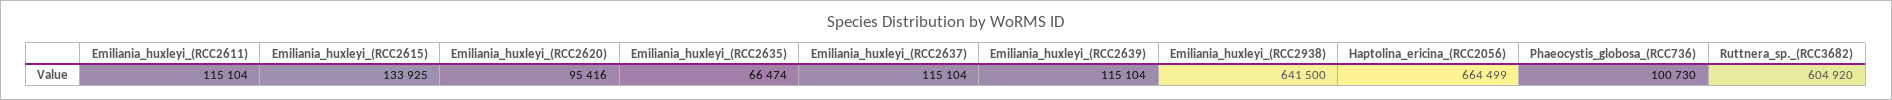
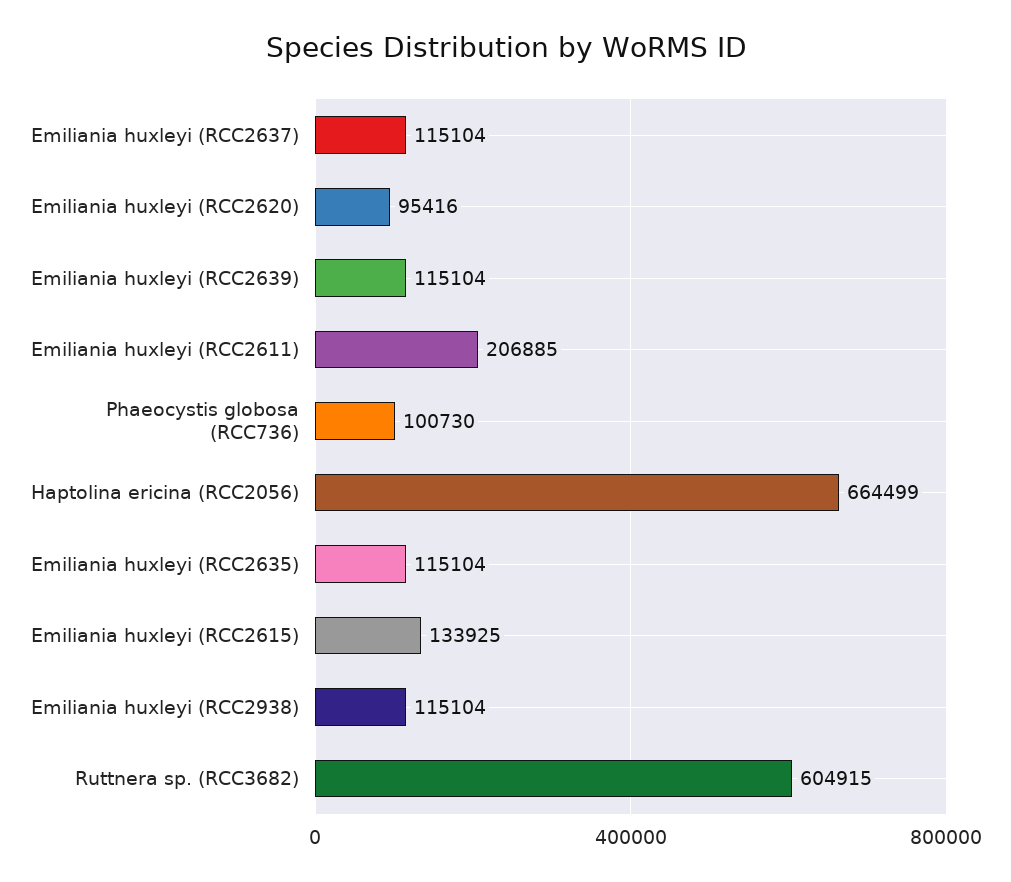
  {
-   "Emiliania_huxleyi_(RCC2611)": 115104,
+   "Emiliania_huxleyi_(RCC2611)": 206885,
    "Emiliania_huxleyi_(RCC2615)": 133925,
    "Emiliania_huxleyi_(RCC2620)": 95416,
-   "Emiliania_huxleyi_(RCC2635)": 66474,
+   "Emiliania_huxleyi_(RCC2635)": 115104,
    "Emiliania_huxleyi_(RCC2637)": 115104,
    "Emiliania_huxleyi_(RCC2639)": 115104,
-   "Emiliania_huxleyi_(RCC2938)": 641500,
+   "Emiliania_huxleyi_(RCC2938)": 115104,
    "Haptolina_ericina_(RCC2056)": 664499,
    "Phaeocystis_globosa_(RCC736)": 100730,
-   "Ruttnera_sp._(RCC3682)": 604920
+   "Ruttnera_sp._(RCC3682)": 604915
  }

